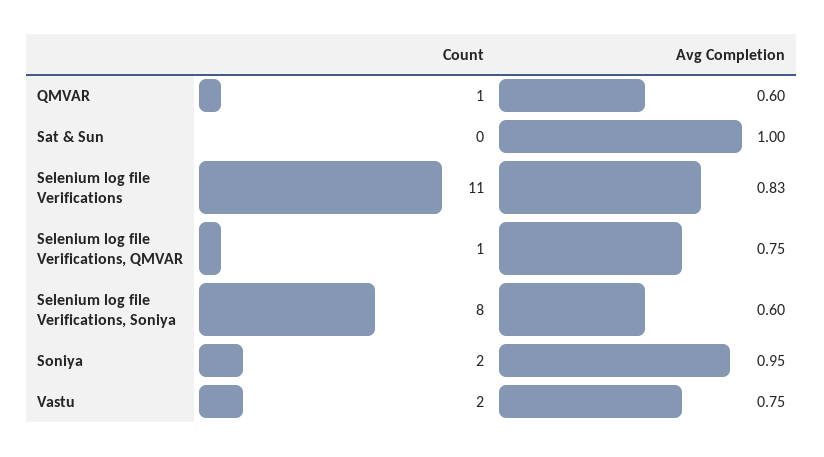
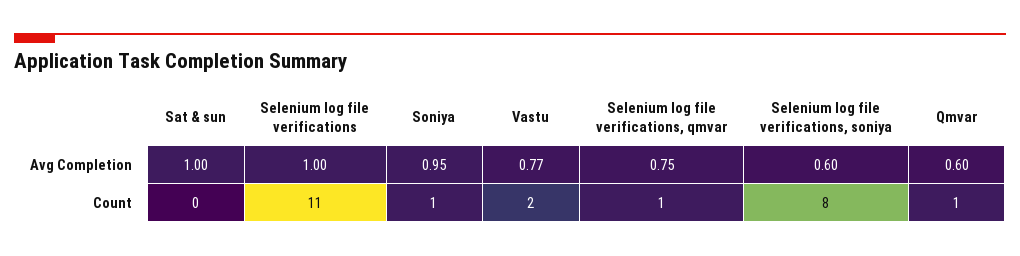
  {
    "Count": {
      "QMVAR": 1,
      "Sat & Sun": 0,
      "Selenium log file Verifications": 11,
      "Selenium log file Verifications, QMVAR": 1,
      "Selenium log file Verifications, Soniya": 8,
-     "Soniya": 2,
+     "Soniya": 1,
      "Vastu": 2
    },
    "Avg Completion": {
      "QMVAR": 0.6,
      "Sat & Sun": 1,
-     "Selenium log file Verifications": 0.83,
+     "Selenium log file Verifications": 1,
      "Selenium log file Verifications, QMVAR": 0.75,
      "Selenium log file Verifications, Soniya": 0.6,
      "Soniya": 0.95,
-     "Vastu": 0.75
+     "Vastu": 0.77
    }
  }

